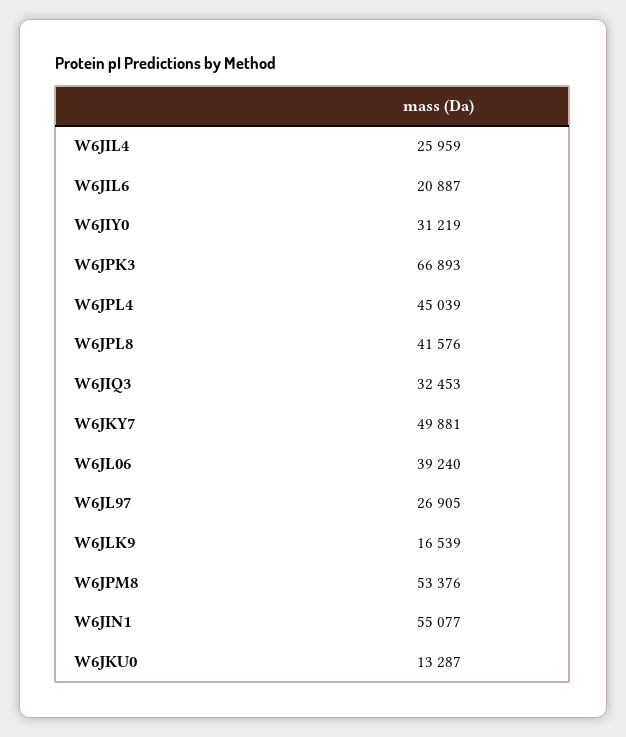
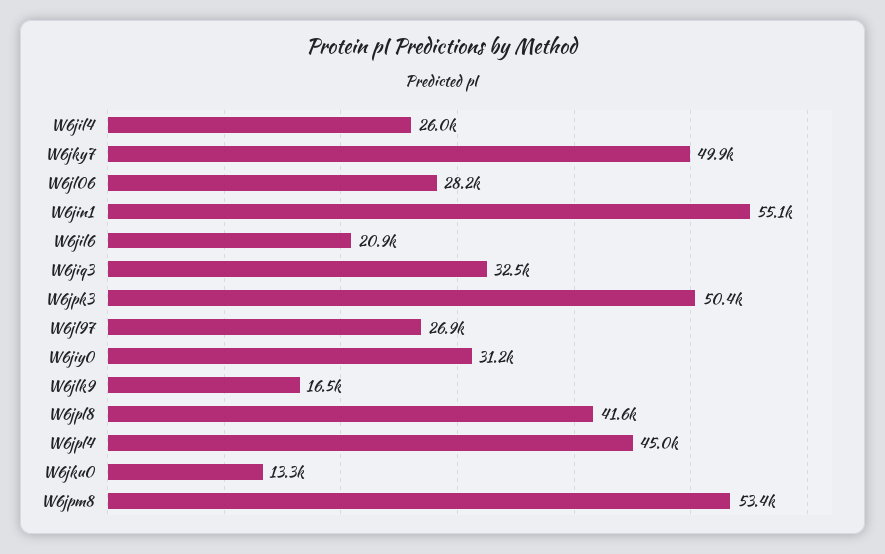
  {
    "W6JIL4": 25959,
    "W6JIL6": 20887,
    "W6JIY0": 31219,
-   "W6JPK3": 66893,
+   "W6JPK3": 50400,
    "W6JPL4": 45039,
    "W6JPL8": 41576,
    "W6JIQ3": 32453,
    "W6JKY7": 49881,
-   "W6JL06": 39240,
+   "W6JL06": 28200,
    "W6JL97": 26905,
    "W6JLK9": 16539,
    "W6JPM8": 53376,
    "W6JIN1": 55077,
    "W6JKU0": 13287
  }

